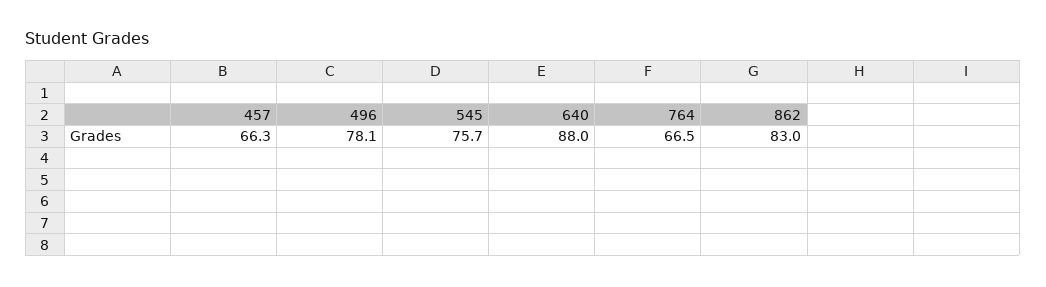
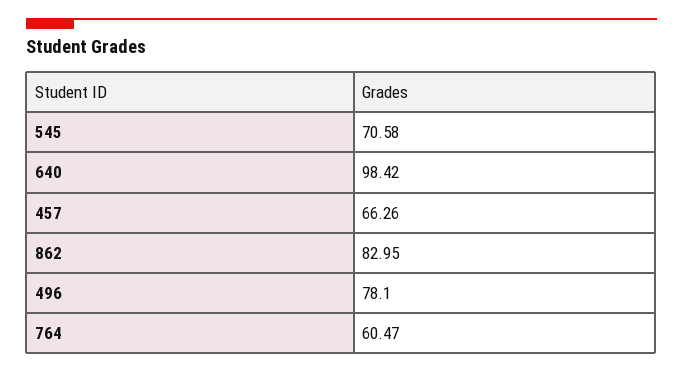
  {
    "457": 66.26,
    "496": 78.1,
-   "545": 75.7,
+   "545": 70.58,
-   "640": 88,
+   "640": 98.42,
-   "764": 66.5,
+   "764": 60.47,
    "862": 82.95
  }

